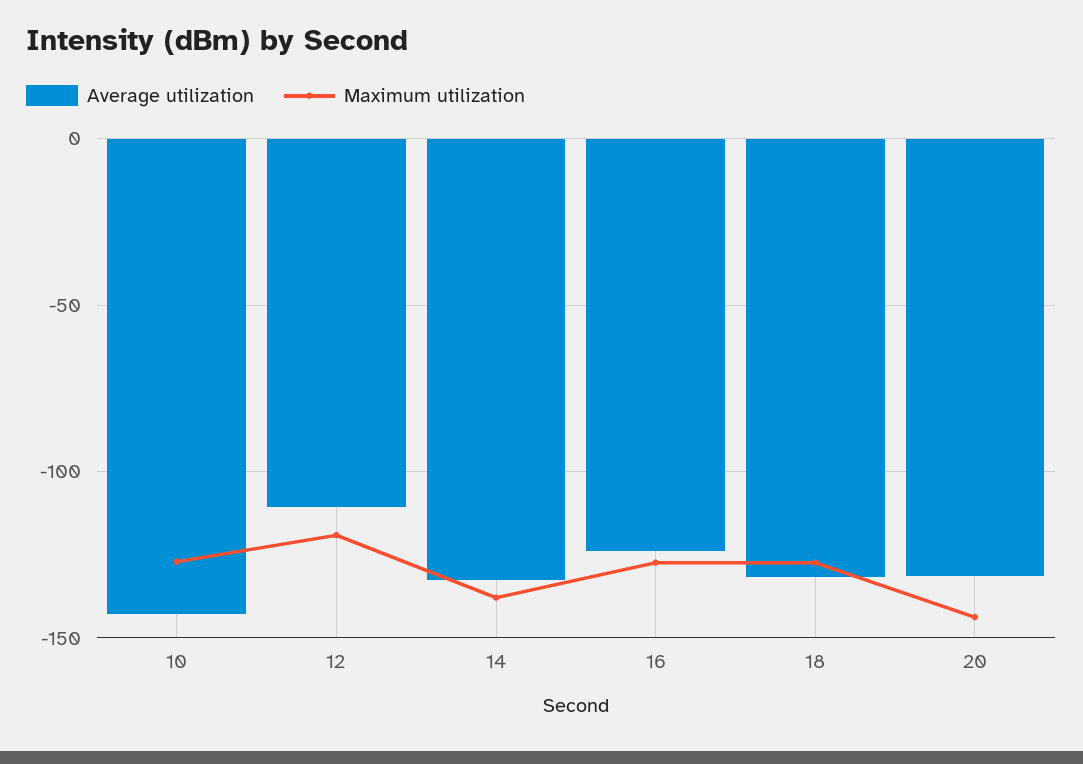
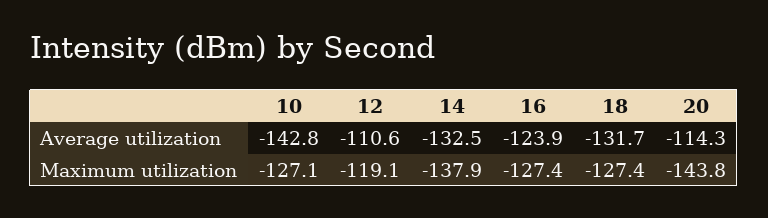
  {
    "Average utilization": {
      "10": -142.8,
      "12": -110.6,
      "14": -132.5,
      "16": -123.9,
      "18": -131.7,
-     "20": -130
+     "20": -114.3
    },
    "Maximum utilization": {
      "10": -127.1,
      "12": -119.1,
      "14": -137.9,
      "16": -127.4,
      "18": -127.4,
      "20": -143.8
    }
  }

